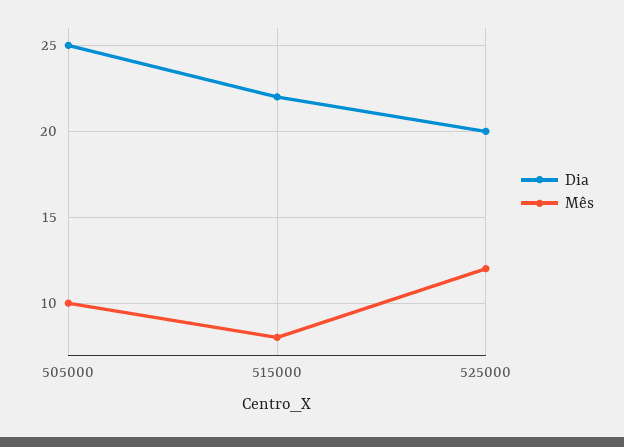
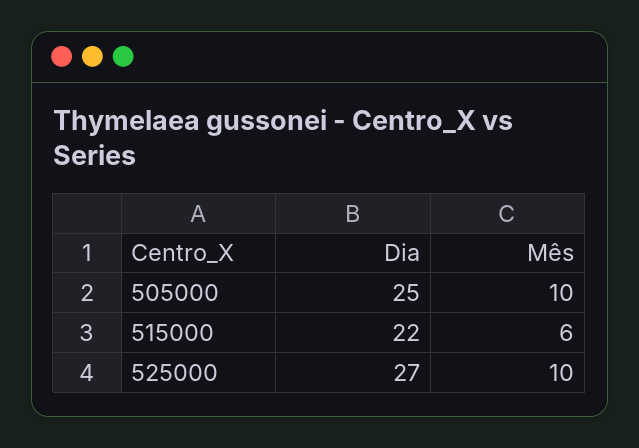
  {
    "Dia": {
      "505000": 25,
      "515000": 22,
-     "525000": 20
+     "525000": 27
    },
    "Mês": {
      "505000": 10,
-     "515000": 8,
+     "515000": 6,
-     "525000": 12
+     "525000": 10
    }
  }

